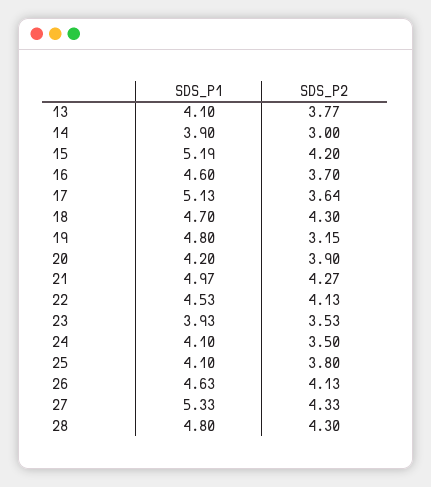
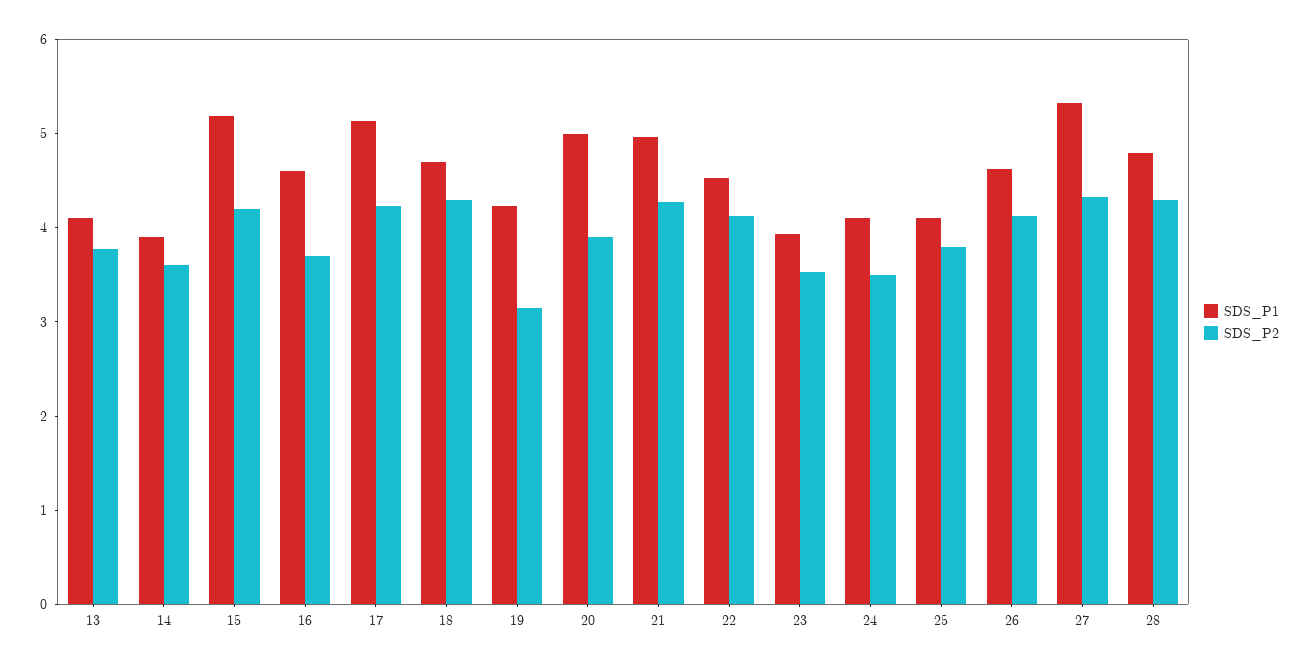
  {
    "SDS_P1": {
      "13": 4.1,
      "14": 3.9,
      "15": 5.19,
      "16": 4.6,
      "17": 5.13,
      "18": 4.7,
-     "19": 4.8,
+     "19": 4.2,
-     "20": 4.2,
+     "20": 5,
      "21": 4.97,
      "22": 4.53,
      "23": 3.93,
      "24": 4.1,
      "25": 4.1,
      "26": 4.63,
      "27": 5.33,
      "28": 4.8
    },
    "SDS_P2": {
      "13": 3.77,
-     "14": 3,
+     "14": 3.6,
      "15": 4.2,
      "16": 3.7,
-     "17": 3.64,
+     "17": 4.2,
      "18": 4.3,
      "19": 3.15,
      "20": 3.9,
      "21": 4.27,
      "22": 4.13,
      "23": 3.53,
      "24": 3.5,
      "25": 3.8,
      "26": 4.13,
      "27": 4.33,
      "28": 4.3
    }
  }

